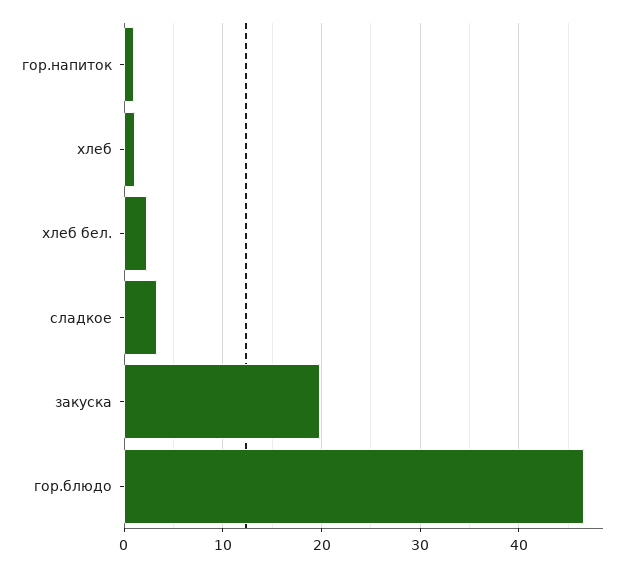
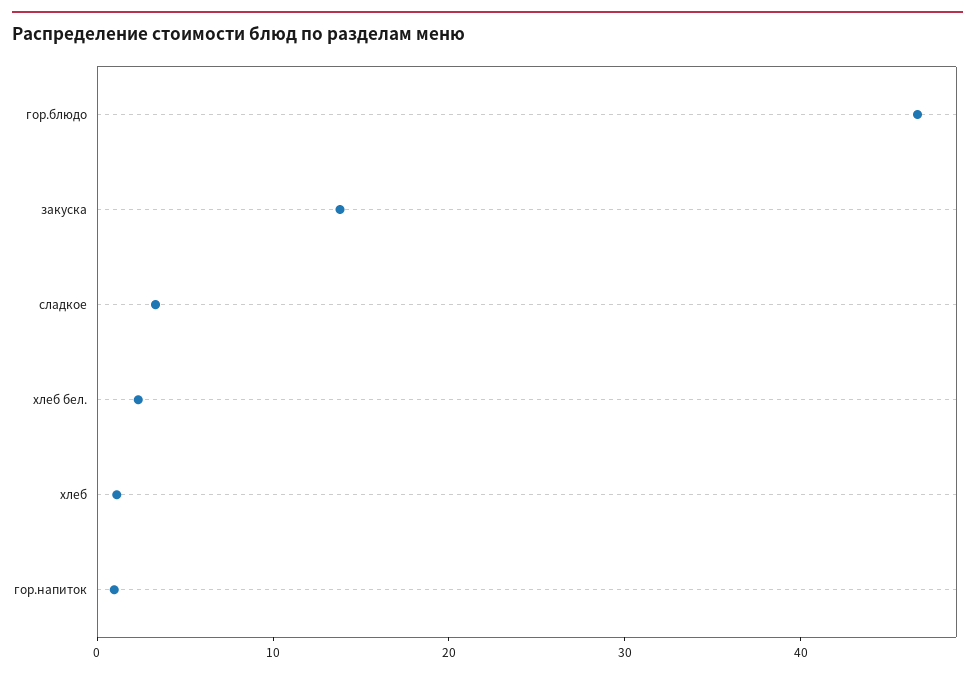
  {
    "гор.напиток": 1,
    "хлеб": 1,
    "хлеб бел.": 2,
    "сладкое": 3,
-   "закуска": 20,
+   "закуска": 14,
    "гор.блюдо": 47
  }

